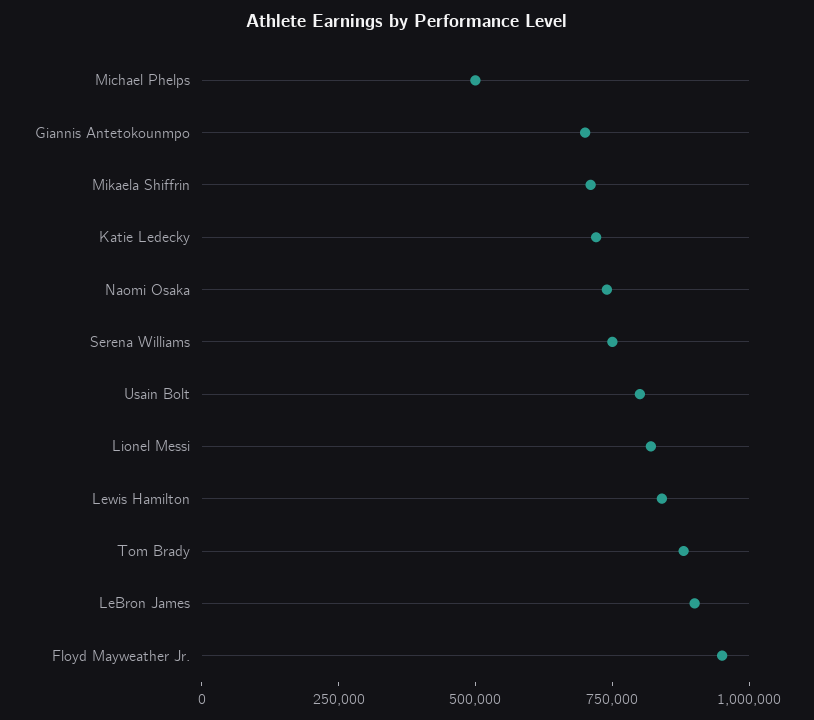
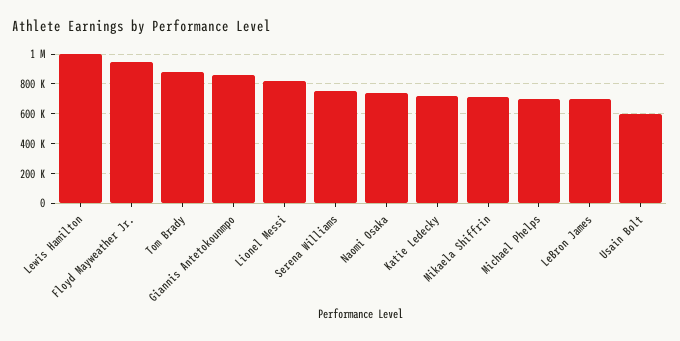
  {
-   "Michael Phelps": 500000,
+   "Michael Phelps": 700000,
-   "Giannis Antetokounmpo": 700000,
+   "Giannis Antetokounmpo": 850000,
    "Mikaela Shiffrin": 700000,
    "Katie Ledecky": 700000,
    "Naomi Osaka": 750000,
    "Serena Williams": 750000,
-   "Usain Bolt": 800000,
+   "Usain Bolt": 600000,
    "Lionel Messi": 800000,
-   "Lewis Hamilton": 850000,
+   "Lewis Hamilton": 1000000,
    "Tom Brady": 900000,
-   "LeBron James": 900000,
+   "LeBron James": 700000,
    "Floyd Mayweather Jr.": 950000
  }

